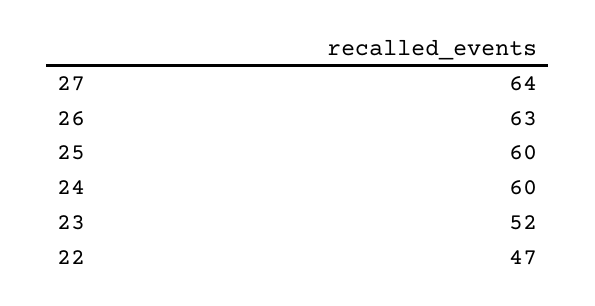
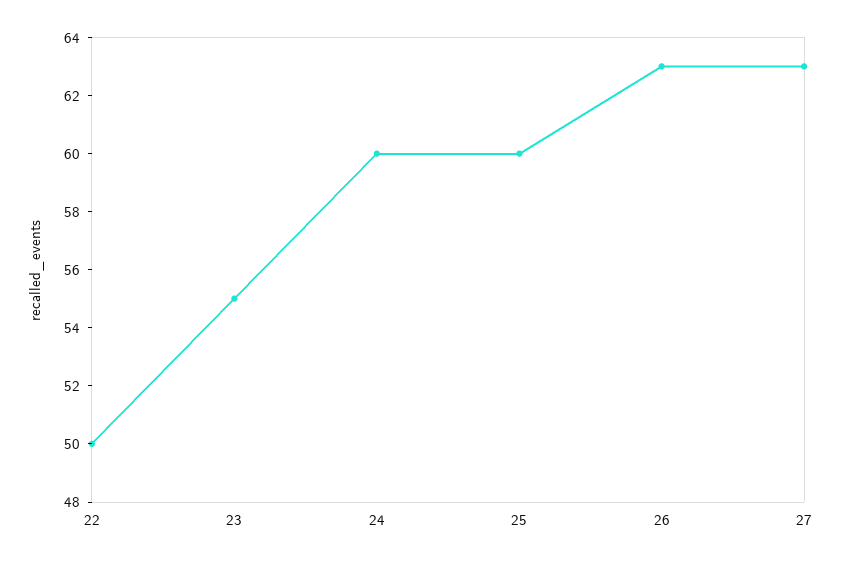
  {
-   "27": 64,
+   "27": 63,
    "26": 63,
    "25": 60,
    "24": 60,
-   "23": 52,
+   "23": 55,
-   "22": 47
+   "22": 50
  }

